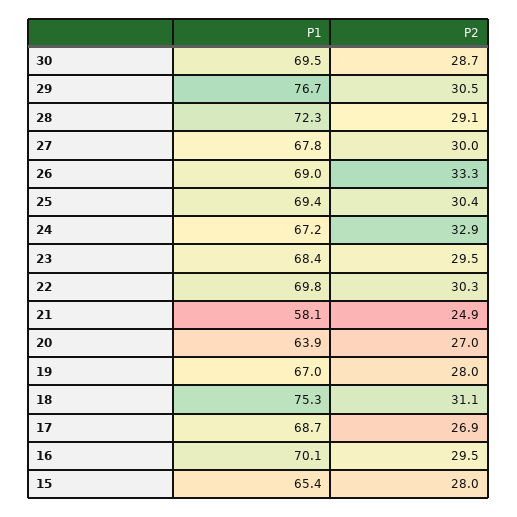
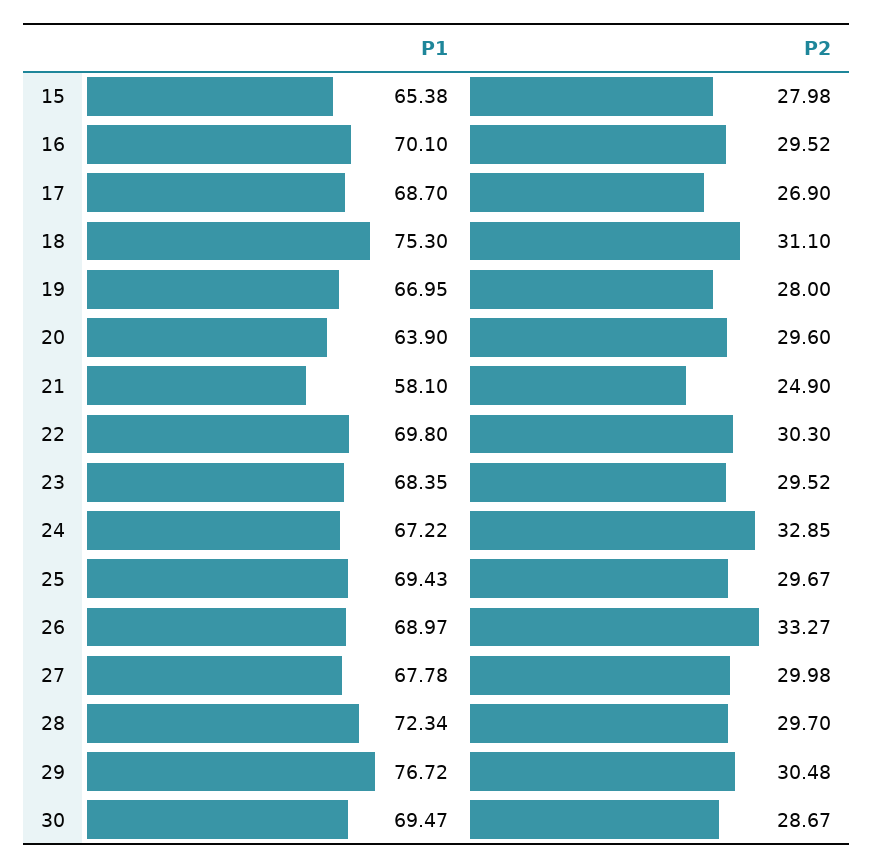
  {
    "P1": {
      "30": 69.47,
      "29": 76.72,
      "28": 72.34,
      "27": 67.78,
      "26": 68.97,
      "25": 69.43,
      "24": 67.22,
      "23": 68.35,
      "22": 69.8,
      "21": 58.1,
      "20": 63.9,
      "19": 66.95,
      "18": 75.3,
      "17": 68.7,
      "16": 70.1,
      "15": 65.38
    },
    "P2": {
      "30": 28.67,
      "29": 30.48,
-     "28": 29.1,
+     "28": 29.7,
      "27": 29.98,
      "26": 33.27,
-     "25": 30.4,
+     "25": 29.67,
      "24": 32.85,
      "23": 29.52,
      "22": 30.3,
      "21": 24.9,
-     "20": 27,
+     "20": 29.6,
      "19": 28,
      "18": 31.1,
      "17": 26.9,
      "16": 29.52,
      "15": 27.98
    }
  }

